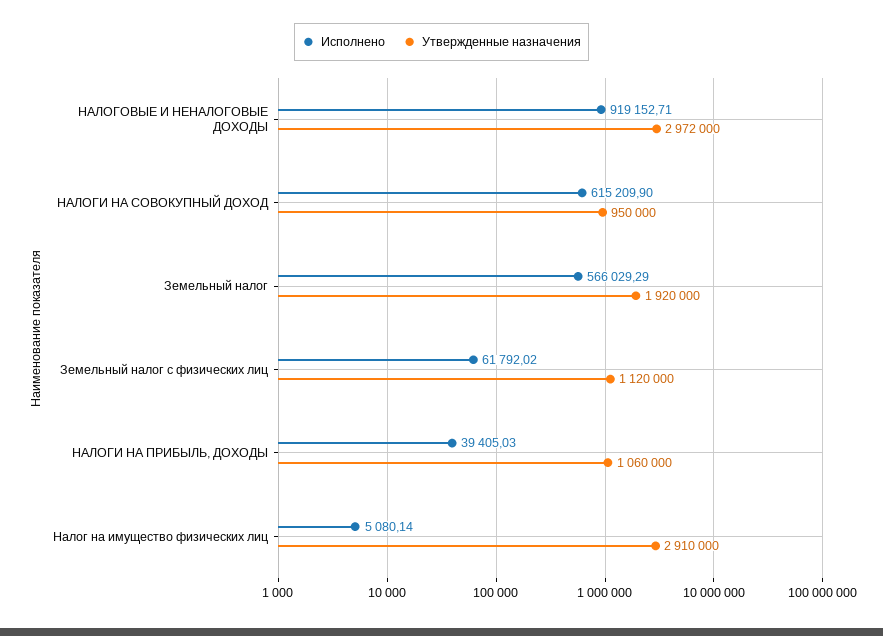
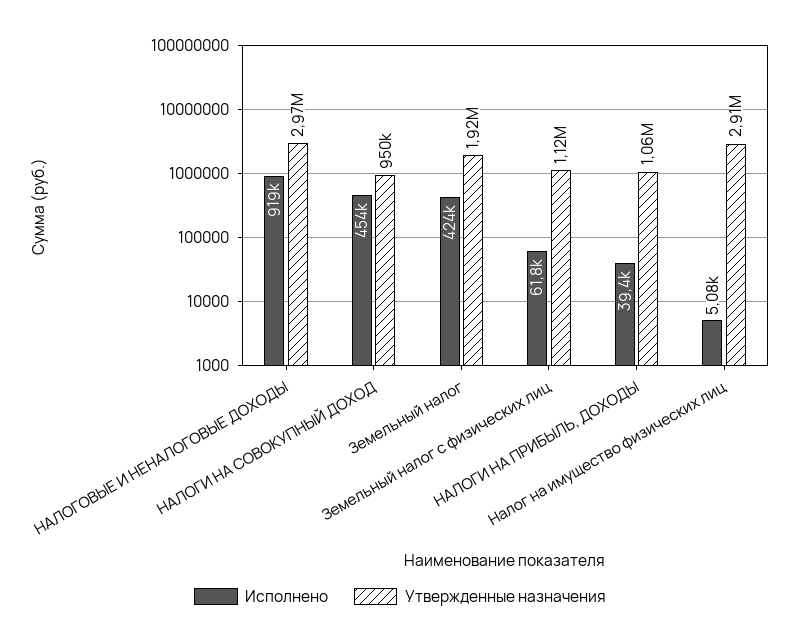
  {
    "Исполнено": {
      "НАЛОГОВЫЕ И НЕНАЛОГОВЫЕ ДОХОДЫ": 919152.71,
-     "НАЛОГИ НА СОВОКУПНЫЙ ДОХОД": 615209.9,
+     "НАЛОГИ НА СОВОКУПНЫЙ ДОХОД": 454000,
-     "Земельный налог": 566029.29,
+     "Земельный налог": 424000,
      "Земельный налог с физических лиц": 61792.02,
      "НАЛОГИ НА ПРИБЫЛЬ, ДОХОДЫ": 39405.03,
      "Налог на имущество физических лиц": 5080.14
    },
    "Утвержденные назначения": {
      "НАЛОГОВЫЕ И НЕНАЛОГОВЫЕ ДОХОДЫ": 2972000,
      "НАЛОГИ НА СОВОКУПНЫЙ ДОХОД": 950000,
      "Земельный налог": 1920000,
      "Земельный налог с физических лиц": 1120000,
      "НАЛОГИ НА ПРИБЫЛЬ, ДОХОДЫ": 1060000,
      "Налог на имущество физических лиц": 2910000
    }
  }

